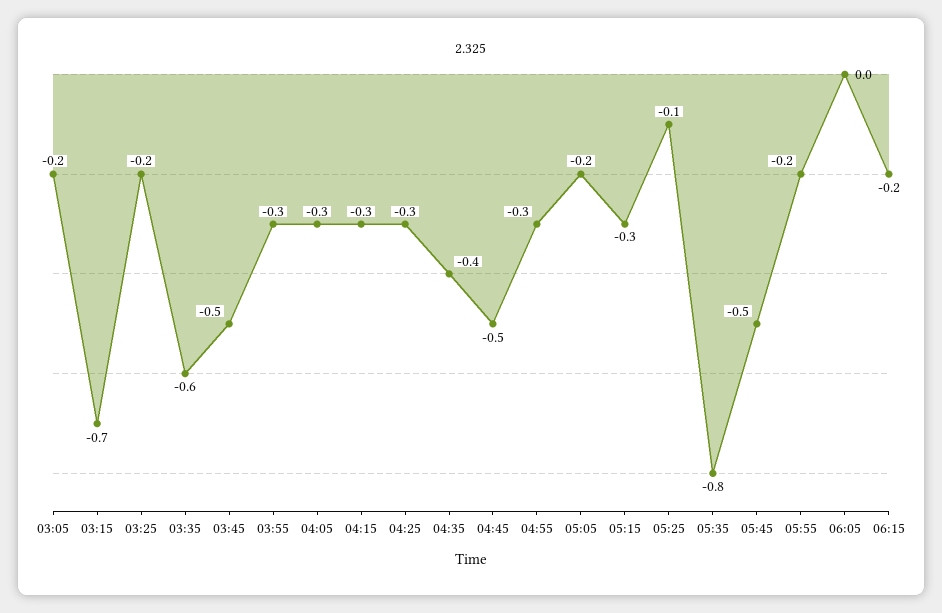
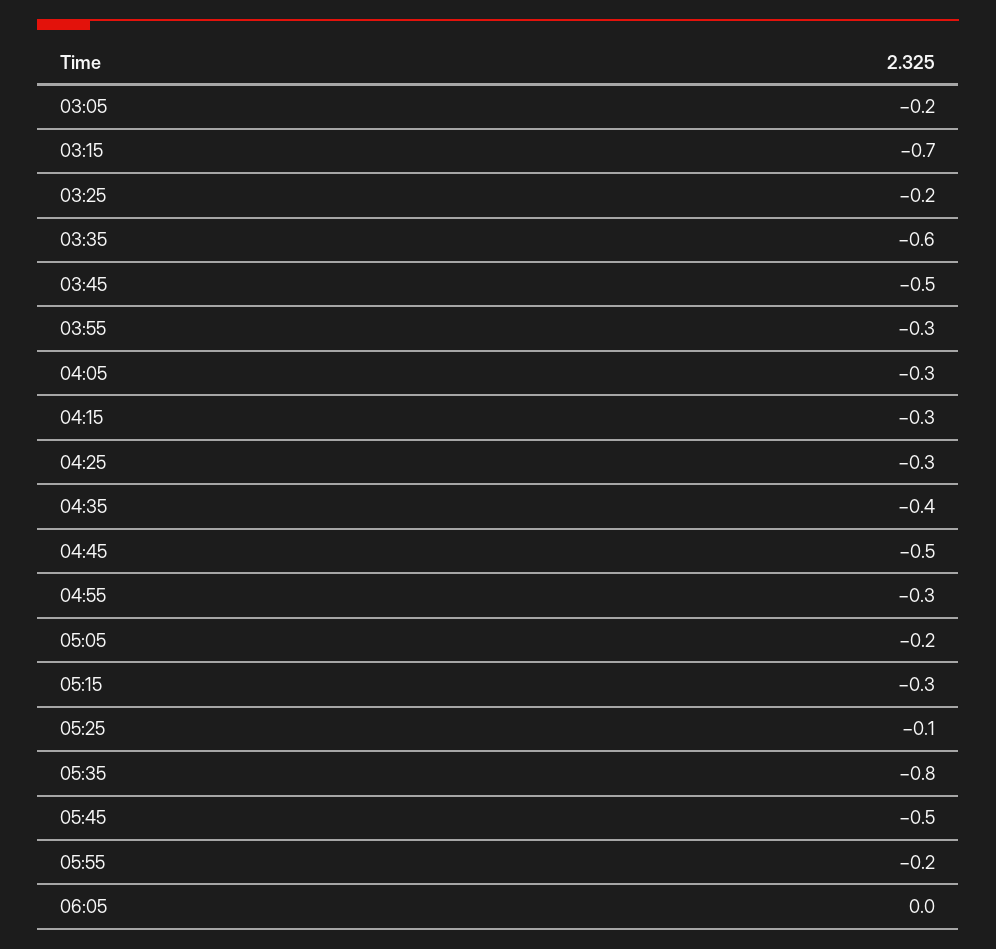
  {
    "03:05": -0.2,
    "03:15": -0.7,
    "03:25": -0.2,
    "03:35": -0.6,
    "03:45": -0.5,
    "03:55": -0.3,
    "04:05": -0.3,
    "04:15": -0.3,
    "04:25": -0.3,
    "04:35": -0.4,
    "04:45": -0.5,
    "04:55": -0.3,
    "05:05": -0.2,
    "05:15": -0.3,
    "05:25": -0.1,
    "05:35": -0.8,
    "05:45": -0.5,
    "05:55": -0.2,
-   "06:05": 0,
+   "06:05": 0
-   "06:15": -0.2
  }

